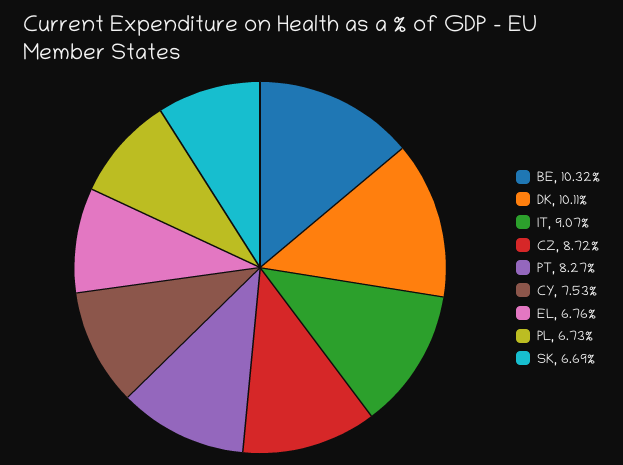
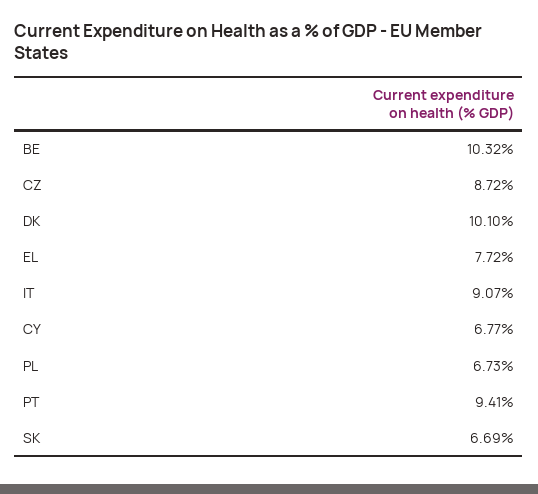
  {
    "BE": 10.32,
-   "DK": 10.11,
+   "DK": 10.1,
    "IT": 9.07,
    "CZ": 8.72,
-   "PT": 8.27,
+   "PT": 9.41,
-   "CY": 7.53,
+   "CY": 6.77,
-   "EL": 6.76,
+   "EL": 7.72,
    "PL": 6.73,
    "SK": 6.69
  }

